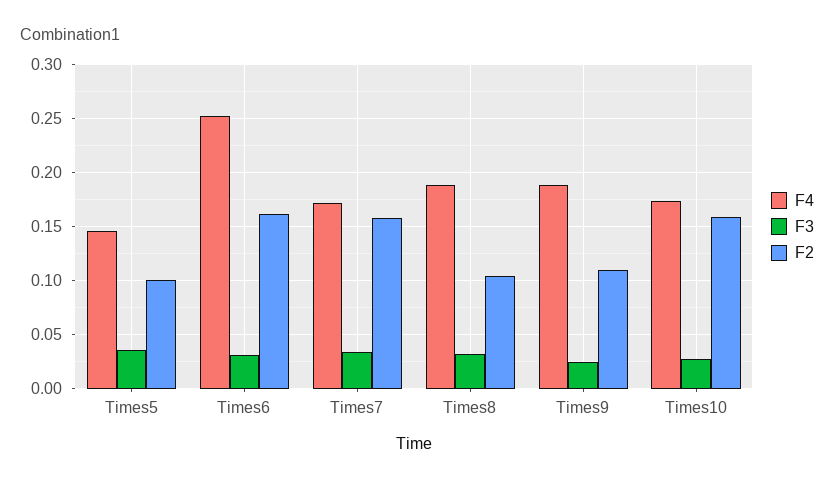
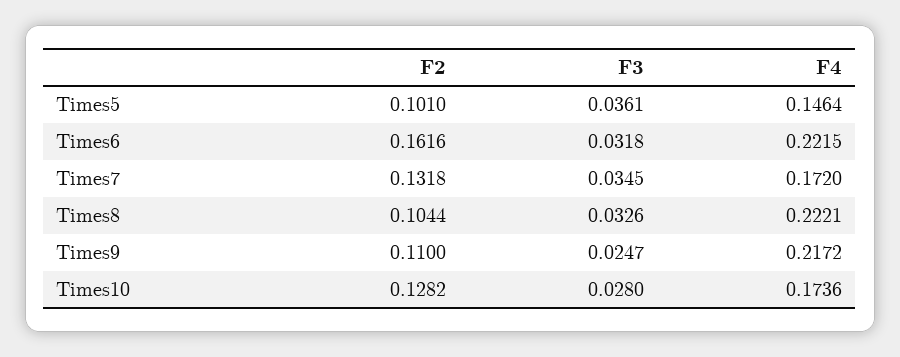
  {
    "F4": {
      "Times5": 0.1464,
-     "Times6": 0.25,
+     "Times6": 0.2215,
      "Times7": 0.172,
-     "Times8": 0.19,
+     "Times8": 0.2221,
-     "Times9": 0.19,
+     "Times9": 0.2172,
      "Times10": 0.1736
    },
    "F3": {
      "Times5": 0.0361,
      "Times6": 0.0318,
      "Times7": 0.0345,
      "Times8": 0.0326,
      "Times9": 0.0247,
      "Times10": 0.028
    },
    "F2": {
      "Times5": 0.101,
      "Times6": 0.1616,
-     "Times7": 0.16,
+     "Times7": 0.1318,
      "Times8": 0.1044,
      "Times9": 0.11,
-     "Times10": 0.16
+     "Times10": 0.1282
    }
  }

